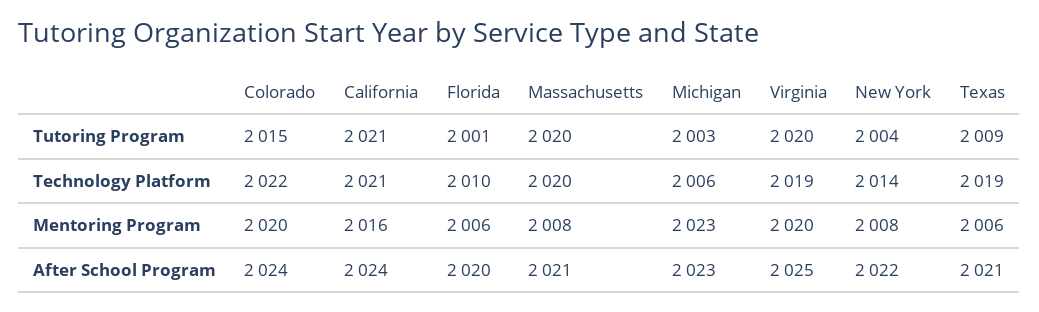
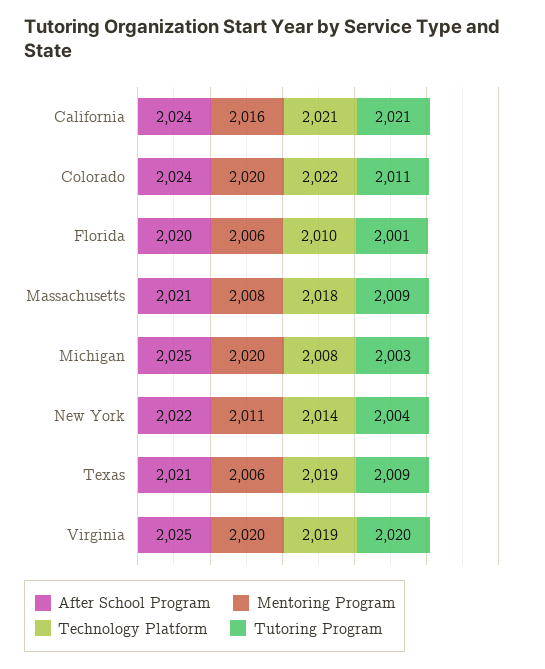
  {
    "Tutoring Program": {
-     "Colorado": 2015,
+     "Colorado": 2011,
      "California": 2021,
      "Florida": 2001,
-     "Massachusetts": 2020,
+     "Massachusetts": 2009,
      "Michigan": 2003,
      "Virginia": 2020,
      "New York": 2004,
      "Texas": 2009
    },
    "Technology Platform": {
      "Colorado": 2022,
      "California": 2021,
      "Florida": 2010,
-     "Massachusetts": 2020,
+     "Massachusetts": 2018,
-     "Michigan": 2006,
+     "Michigan": 2008,
      "Virginia": 2019,
      "New York": 2014,
      "Texas": 2019
    },
    "Mentoring Program": {
      "Colorado": 2020,
      "California": 2016,
      "Florida": 2006,
      "Massachusetts": 2008,
-     "Michigan": 2023,
+     "Michigan": 2020,
      "Virginia": 2020,
-     "New York": 2008,
+     "New York": 2011,
      "Texas": 2006
    },
    "After School Program": {
      "Colorado": 2024,
      "California": 2024,
      "Florida": 2020,
      "Massachusetts": 2021,
-     "Michigan": 2023,
+     "Michigan": 2025,
      "Virginia": 2025,
      "New York": 2022,
      "Texas": 2021
    }
  }

